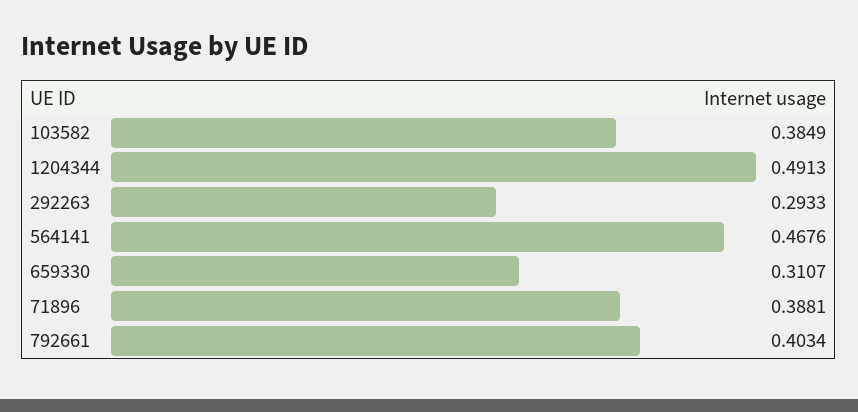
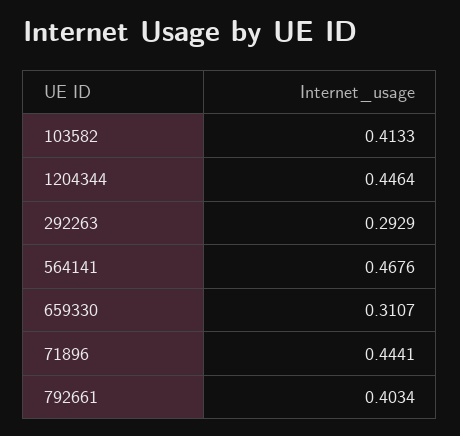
  {
-   "103582": 0.3849,
+   "103582": 0.4133,
-   "1204344": 0.4913,
+   "1204344": 0.4464,
-   "292263": 0.2933,
+   "292263": 0.2929,
    "564141": 0.4676,
    "659330": 0.3107,
-   "71896": 0.3881,
+   "71896": 0.4441,
    "792661": 0.4034
  }

